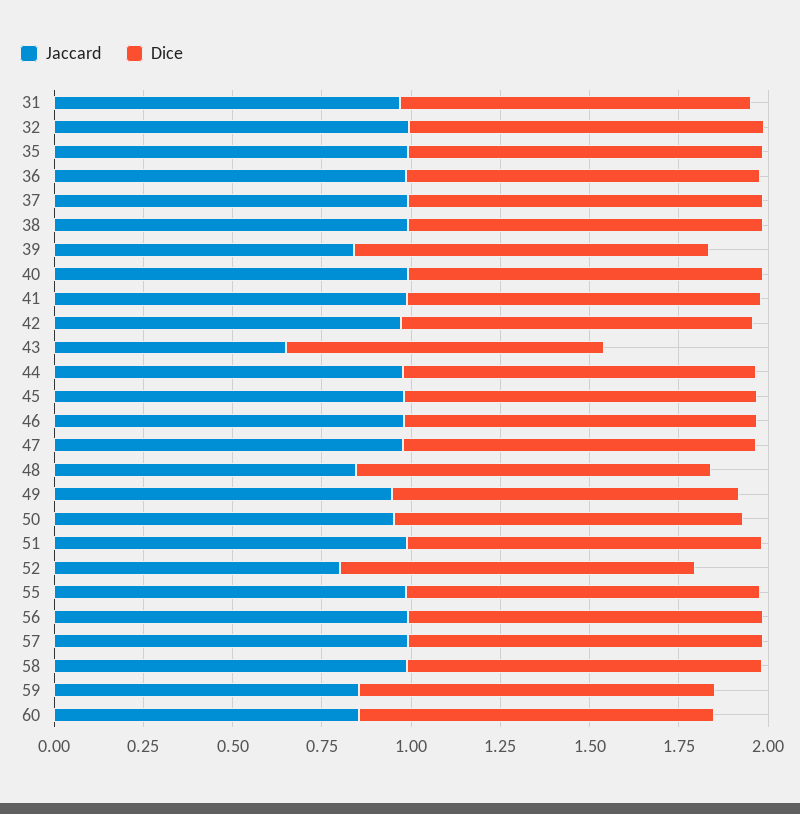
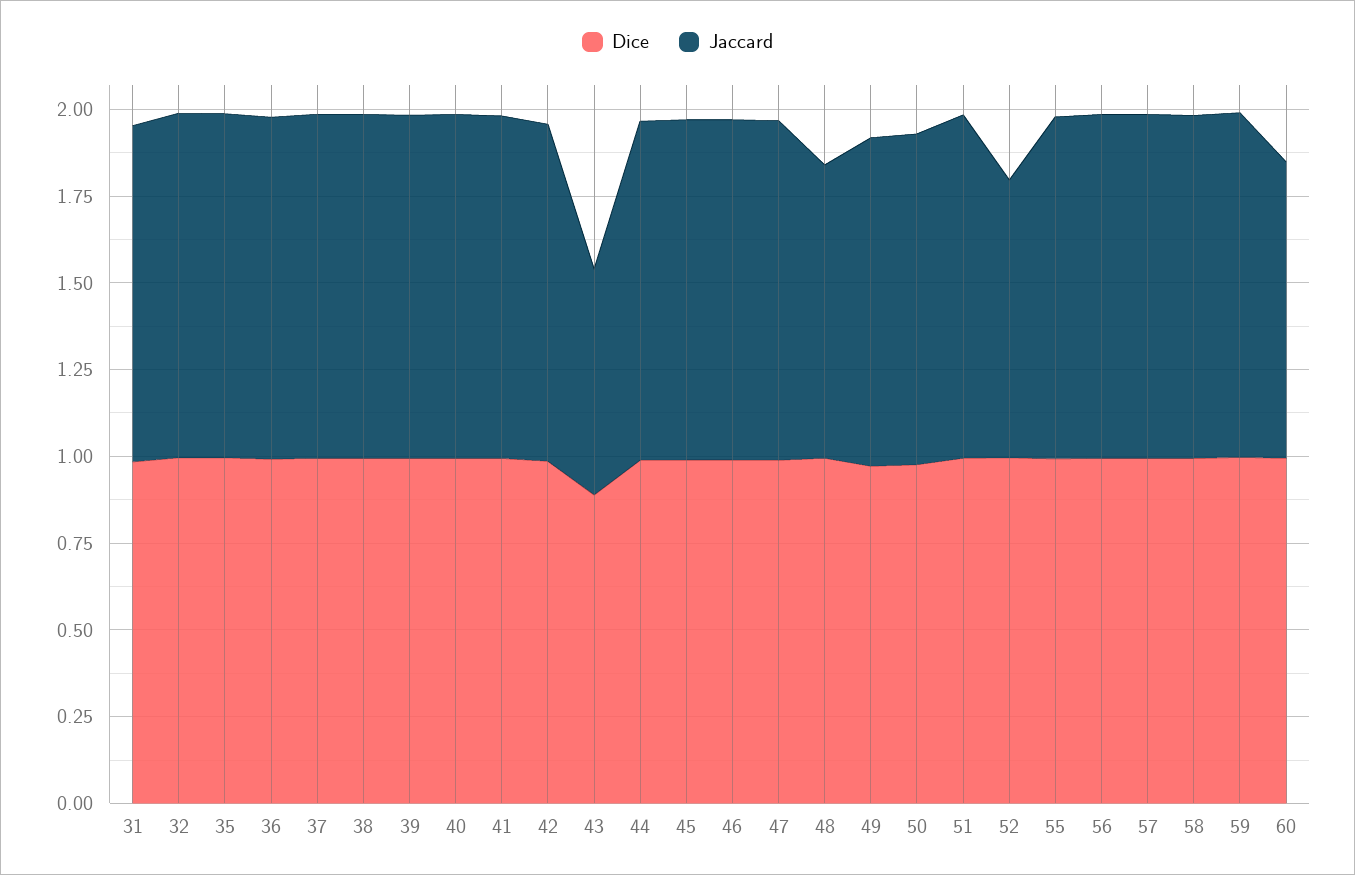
  {
    "Jaccard": {
      "31": 0.95,
      "32": 1,
      "35": 1,
      "36": 1,
      "37": 1,
      "38": 1,
-     "39": 0.85,
+     "39": 1,
      "40": 1,
      "41": 1,
      "42": 0.95,
      "43": 0.65,
      "44": 1,
      "45": 1,
      "46": 1,
      "47": 1,
      "48": 0.85,
      "49": 0.95,
      "50": 0.95,
      "51": 1,
      "52": 0.8,
      "55": 1,
      "56": 1,
      "57": 1,
      "58": 1,
-     "59": 0.85,
+     "59": 1,
      "60": 0.85
    },
    "Dice": {
      "31": 1,
      "32": 1,
      "35": 1,
      "36": 1,
      "37": 1,
      "38": 1,
      "39": 1,
      "40": 1,
      "41": 1,
      "42": 1,
      "43": 0.9,
      "44": 1,
      "45": 1,
      "46": 1,
      "47": 1,
      "48": 1,
      "49": 0.95,
      "50": 1,
      "51": 1,
      "52": 1,
      "55": 1,
      "56": 1,
      "57": 1,
      "58": 1,
      "59": 1,
      "60": 1
    }
  }

